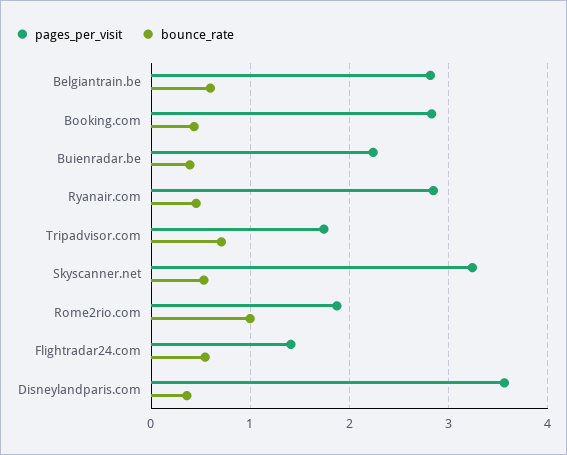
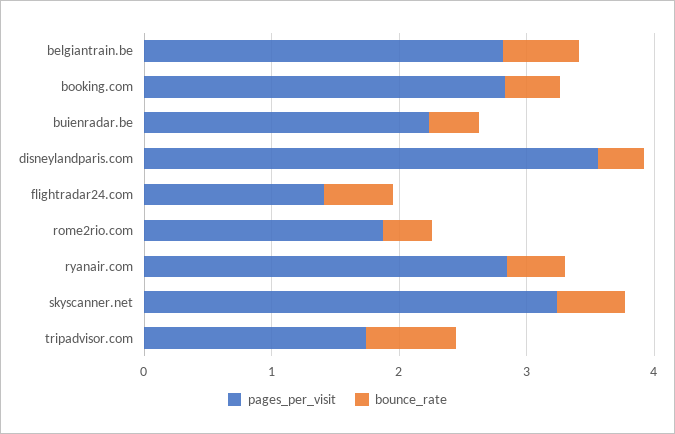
  {
    "pages_per_visit": {
      "Belgiantrain.be": 2.8,
      "Booking.com": 2.8,
      "Buienradar.be": 2.2,
      "Ryanair.com": 2.8,
      "Tripadvisor.com": 1.7,
      "Skyscanner.net": 3.2,
      "Rome2rio.com": 1.9,
      "Flightradar24.com": 1.4,
      "Disneylandparis.com": 3.6
    },
    "bounce_rate": {
      "Belgiantrain.be": 0.6,
      "Booking.com": 0.4,
      "Buienradar.be": 0.4,
      "Ryanair.com": 0.5,
      "Tripadvisor.com": 0.7,
      "Skyscanner.net": 0.5,
-     "Rome2rio.com": 1,
+     "Rome2rio.com": 0.4,
      "Flightradar24.com": 0.5,
      "Disneylandparis.com": 0.4
    }
  }

